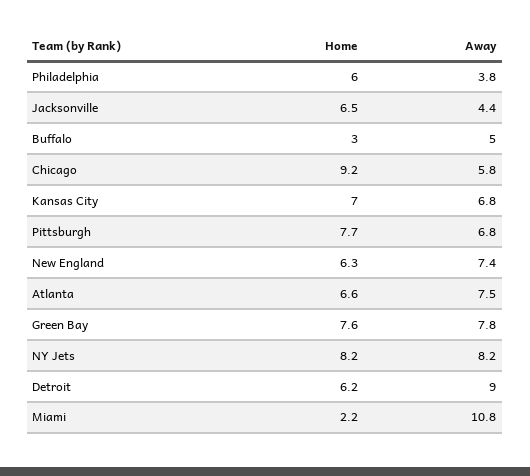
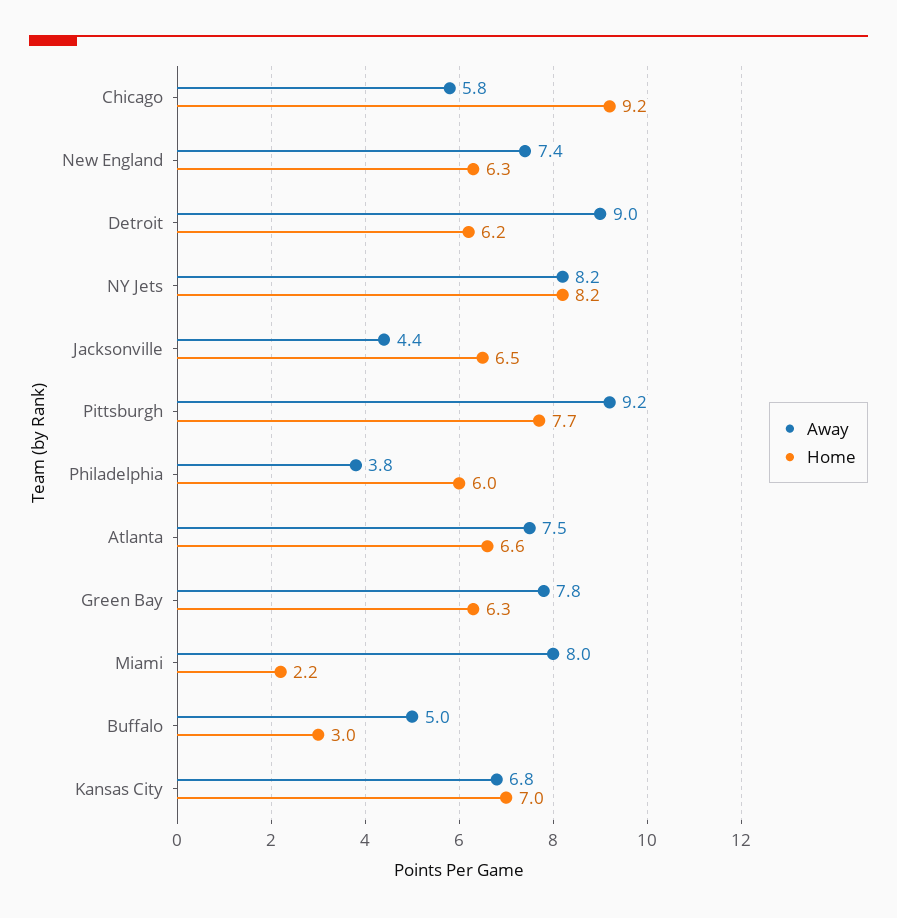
  {
    "Home": {
      "Philadelphia": 6,
      "Jacksonville": 6.5,
      "Buffalo": 3,
      "Chicago": 9.2,
      "Kansas City": 7,
      "Pittsburgh": 7.7,
      "New England": 6.3,
      "Atlanta": 6.6,
-     "Green Bay": 7.6,
+     "Green Bay": 6.3,
      "NY Jets": 8.2,
      "Detroit": 6.2,
      "Miami": 2.2
    },
    "Away": {
      "Philadelphia": 3.8,
      "Jacksonville": 4.4,
      "Buffalo": 5,
      "Chicago": 5.8,
      "Kansas City": 6.8,
-     "Pittsburgh": 6.8,
+     "Pittsburgh": 9.2,
      "New England": 7.4,
      "Atlanta": 7.5,
      "Green Bay": 7.8,
      "NY Jets": 8.2,
      "Detroit": 9,
-     "Miami": 10.8
+     "Miami": 8
    }
  }

